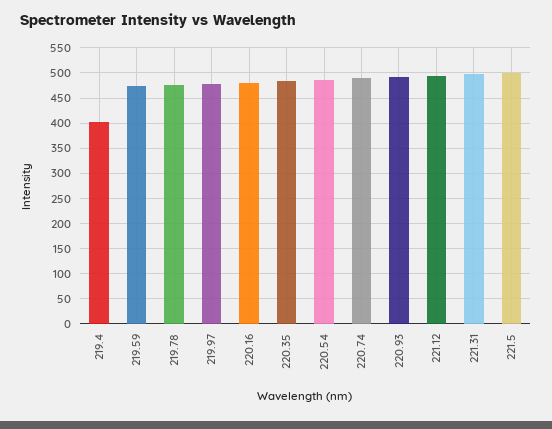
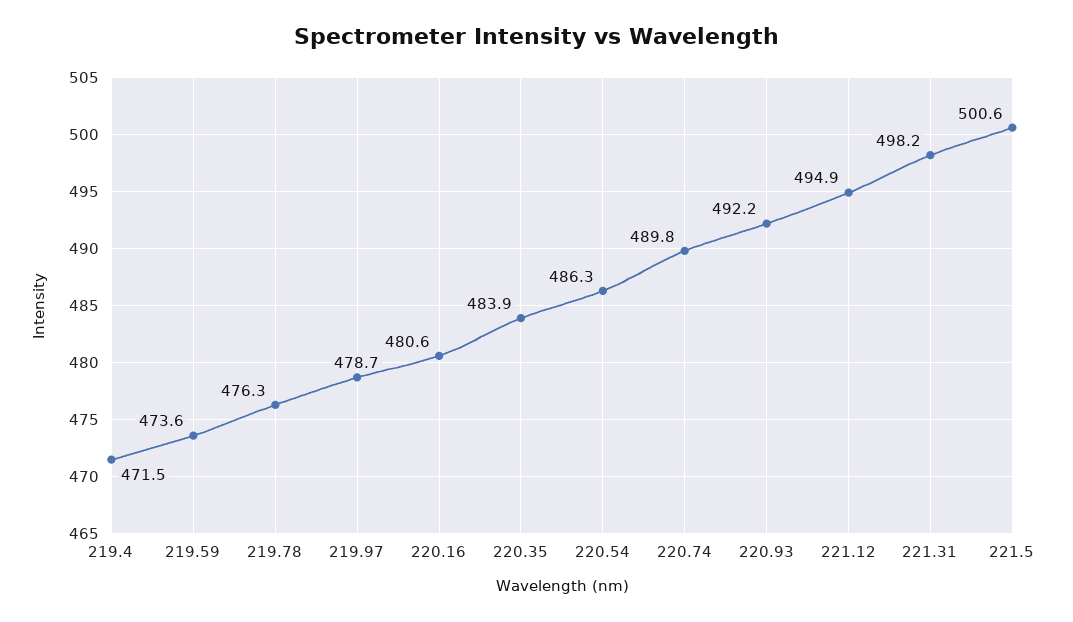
  {
-   "219.4": 400,
+   "219.4": 471.5,
    "219.59": 473.6,
    "219.78": 476.3,
    "219.97": 478.7,
    "220.16": 480.6,
    "220.35": 483.9,
    "220.54": 486.3,
    "220.74": 489.8,
    "220.93": 492.2,
    "221.12": 494.9,
    "221.31": 498.2,
    "221.5": 500.6
  }

